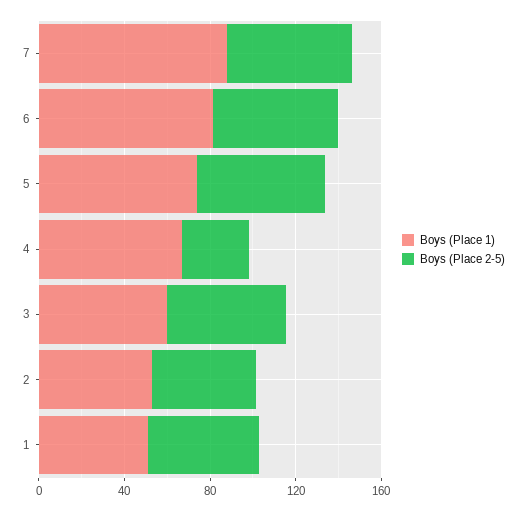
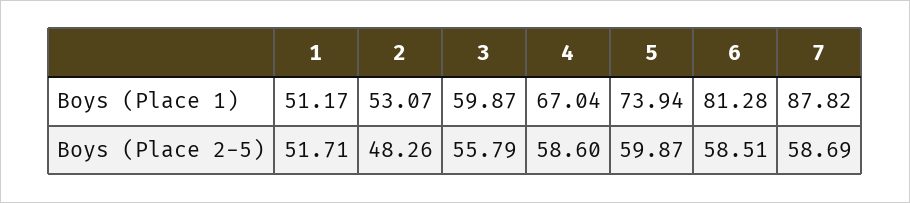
  {
    "Boys (Place 1)": {
      "7": 87.82,
      "6": 81.28,
      "5": 73.94,
      "4": 67.04,
      "3": 59.87,
      "2": 53.07,
      "1": 51.17
    },
    "Boys (Place 2-5)": {
      "7": 58.69,
      "6": 58.51,
      "5": 59.87,
-     "4": 30,
+     "4": 58.6,
      "3": 55.79,
      "2": 48.26,
      "1": 51.71
    }
  }

